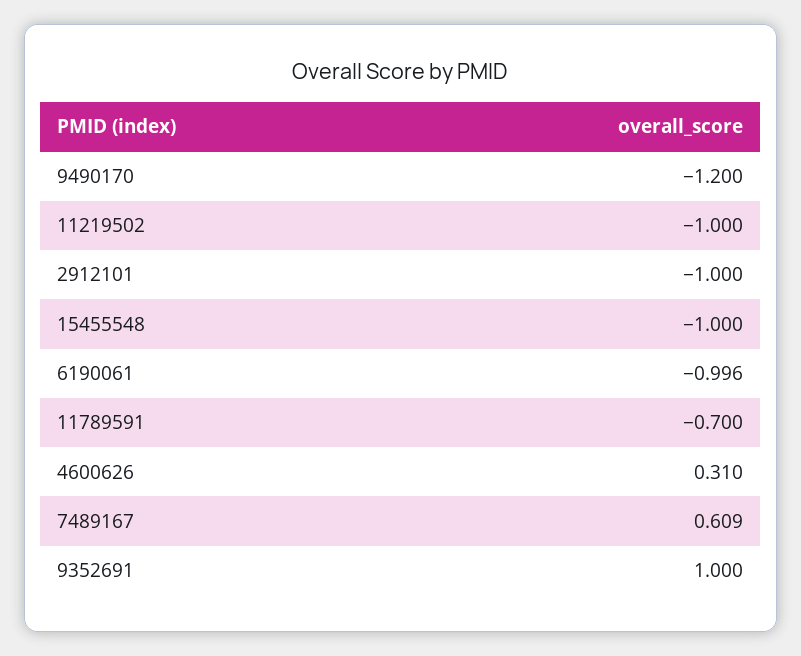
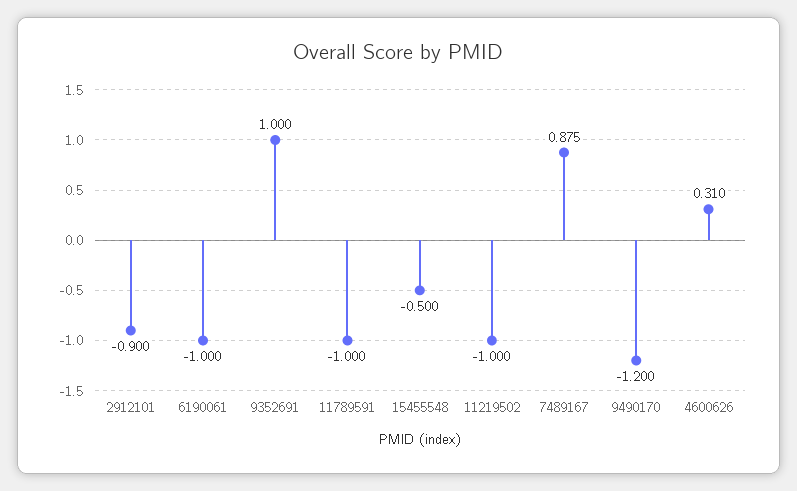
  {
    "9490170": -1.2,
    "11219502": -1,
-   "2912101": -1,
+   "2912101": -0.9,
-   "15455548": -1,
+   "15455548": -0.5,
-   "6190061": -0.996,
+   "6190061": -1,
-   "11789591": -0.7,
+   "11789591": -1,
    "4600626": 0.31,
-   "7489167": 0.609,
+   "7489167": 0.875,
    "9352691": 1
  }

